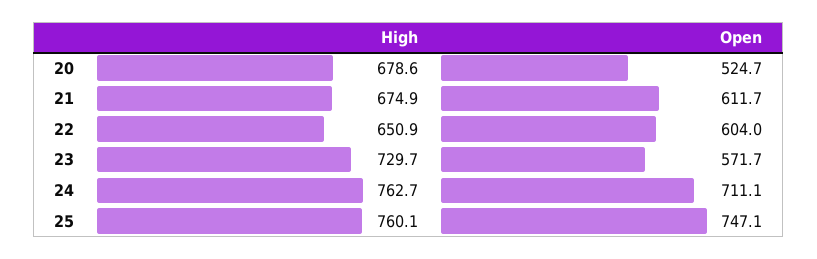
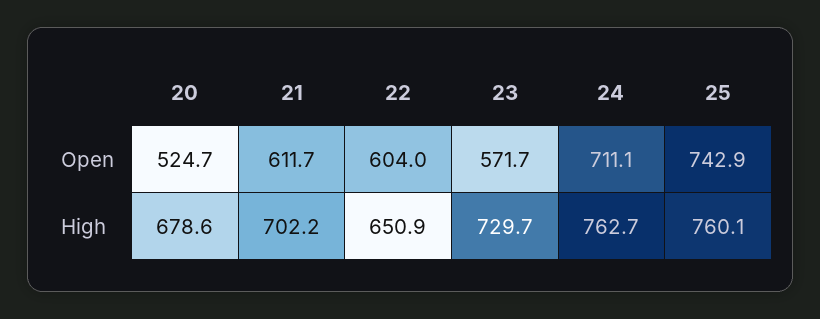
  {
    "High": {
      "20": 678.6,
-     "21": 674.9,
+     "21": 702.2,
      "22": 650.9,
      "23": 729.7,
      "24": 762.7,
      "25": 760.1
    },
    "Open": {
      "20": 524.7,
      "21": 611.7,
      "22": 604,
      "23": 571.7,
      "24": 711.1,
-     "25": 747.1
+     "25": 742.9
    }
  }

